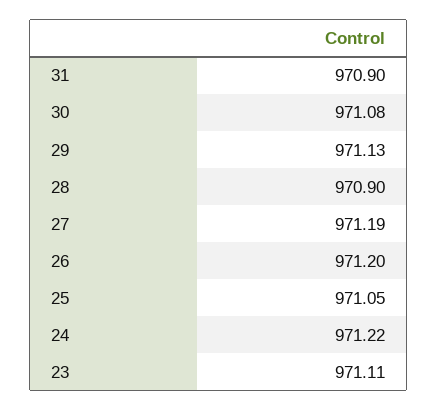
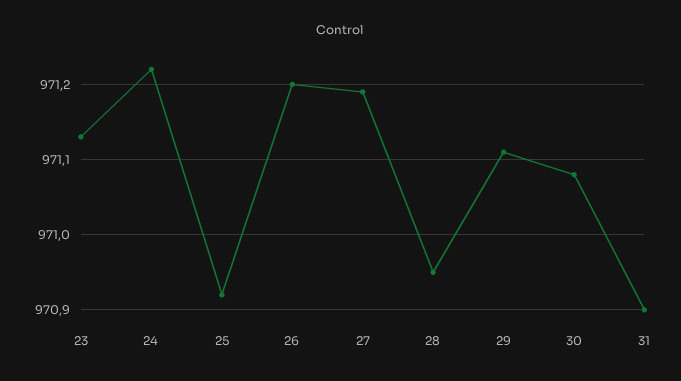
  {
    "31": 970.9,
    "30": 971.08,
-   "29": 971.13,
+   "29": 971.11,
-   "28": 970.9,
+   "28": 970.95,
    "27": 971.19,
    "26": 971.2,
-   "25": 971.05,
+   "25": 970.92,
    "24": 971.22,
-   "23": 971.11
+   "23": 971.13
  }

